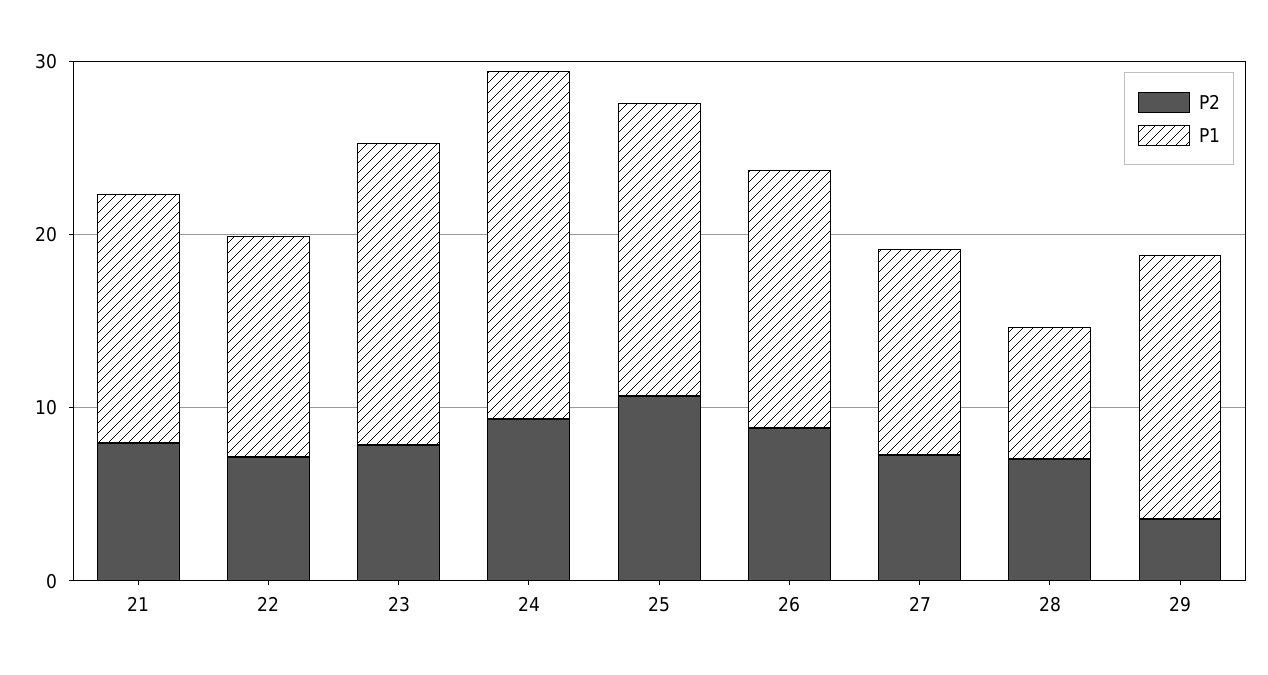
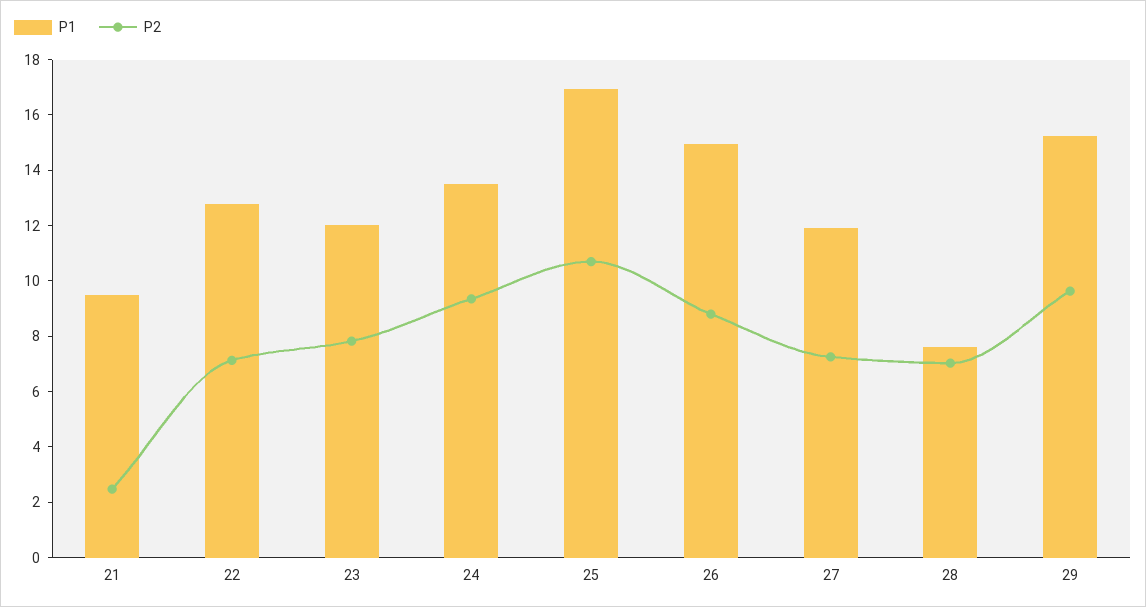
  {
    "P2": {
-     "21": 8,
+     "21": 2.5,
      "22": 7,
      "23": 8,
      "24": 9.5,
      "25": 10.5,
      "26": 9,
      "27": 7.5,
      "28": 7,
-     "29": 4
+     "29": 9.5
    },
    "P1": {
-     "21": 14,
+     "21": 9.5,
      "22": 13,
-     "23": 18,
+     "23": 12,
-     "24": 20,
+     "24": 13.5,
      "25": 17,
      "26": 15,
      "27": 12,
      "28": 7.5,
      "29": 15.5
    }
  }

